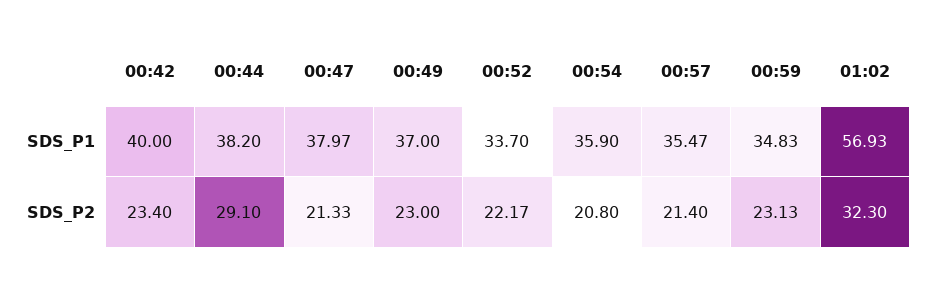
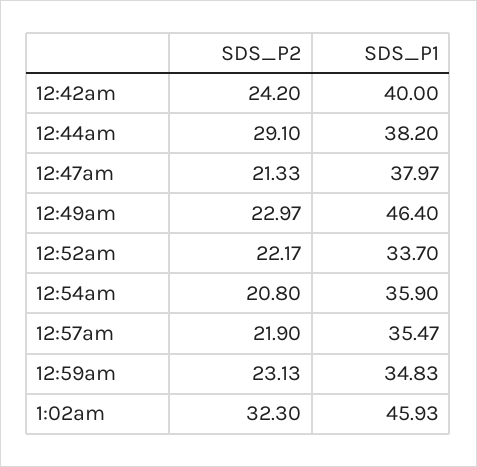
  {
    "00:42": {
      "SDS_P1": 40,
-     "SDS_P2": 23.4
+     "SDS_P2": 24.2
    },
    "00:44": {
      "SDS_P1": 38.2,
      "SDS_P2": 29.1
    },
    "00:47": {
      "SDS_P1": 37.97,
      "SDS_P2": 21.33
    },
    "00:49": {
-     "SDS_P1": 37,
+     "SDS_P1": 46.4,
-     "SDS_P2": 23
+     "SDS_P2": 22.97
    },
    "00:52": {
      "SDS_P1": 33.7,
      "SDS_P2": 22.17
    },
    "00:54": {
      "SDS_P1": 35.9,
      "SDS_P2": 20.8
    },
    "00:57": {
      "SDS_P1": 35.47,
-     "SDS_P2": 21.4
+     "SDS_P2": 21.9
    },
    "00:59": {
      "SDS_P1": 34.83,
      "SDS_P2": 23.13
    },
    "01:02": {
-     "SDS_P1": 56.93,
+     "SDS_P1": 45.93,
      "SDS_P2": 32.3
    }
  }

